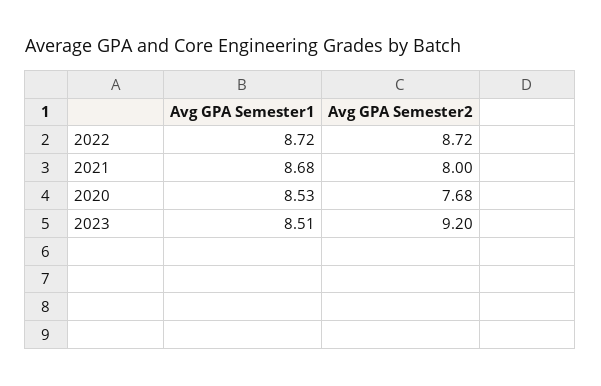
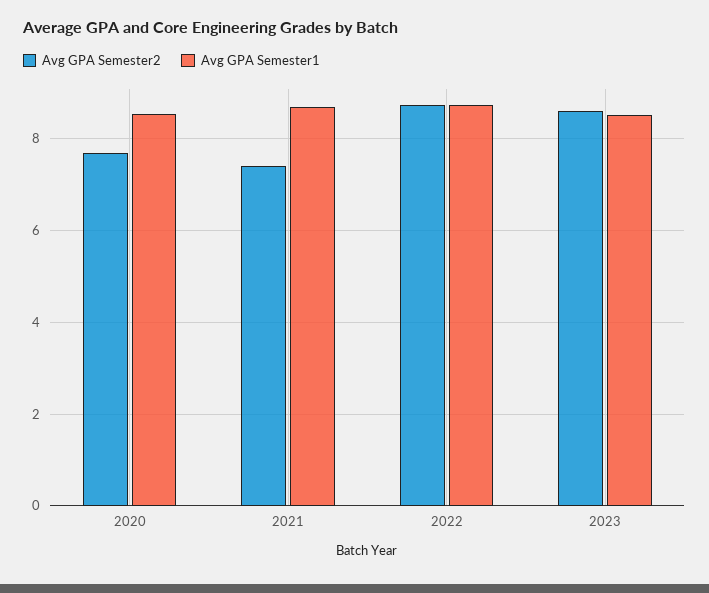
  {
    "Avg GPA Semester1": {
      "2022": 8.72,
      "2021": 8.68,
      "2020": 8.53,
      "2023": 8.51
    },
    "Avg GPA Semester2": {
      "2022": 8.72,
-     "2021": 8,
+     "2021": 7.4,
      "2020": 7.68,
-     "2023": 9.2
+     "2023": 8.6
    }
  }

